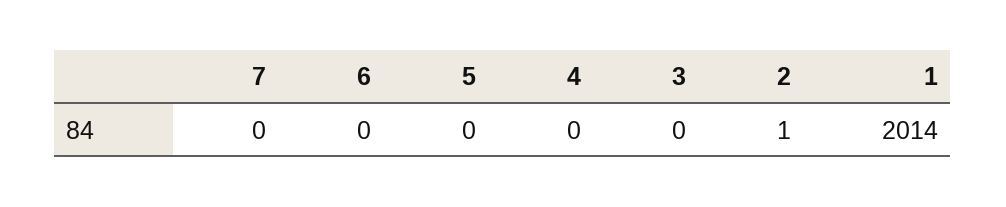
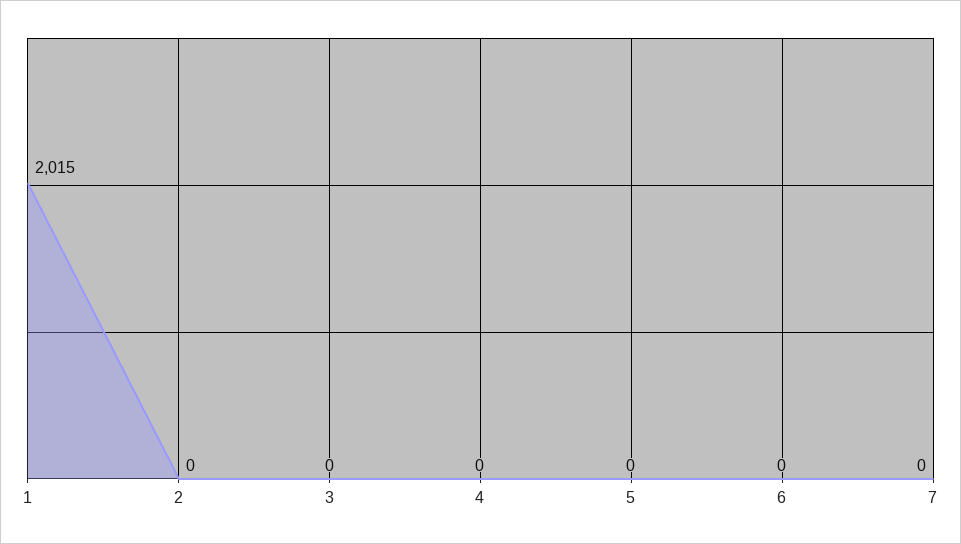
  {
    "7": 0,
    "6": 0,
    "5": 0,
    "4": 0,
    "3": 0,
-   "2": 1,
+   "2": 0,
-   "1": 2014
+   "1": 2015
  }

